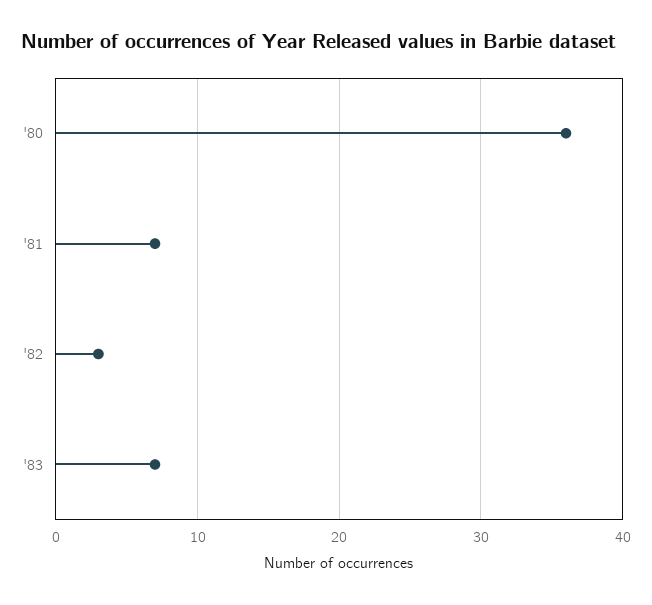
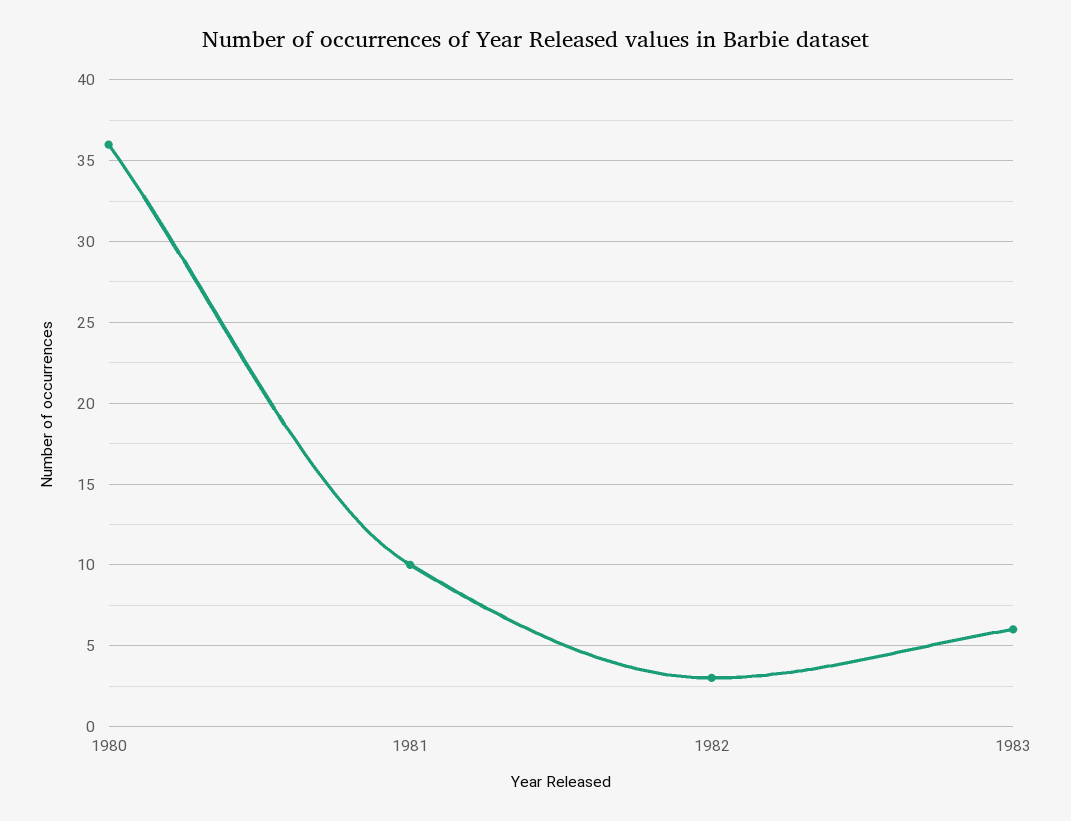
  {
    "'80": 36,
-   "'81": 7,
+   "'81": 10,
    "'82": 3,
-   "'83": 7
+   "'83": 6
  }

